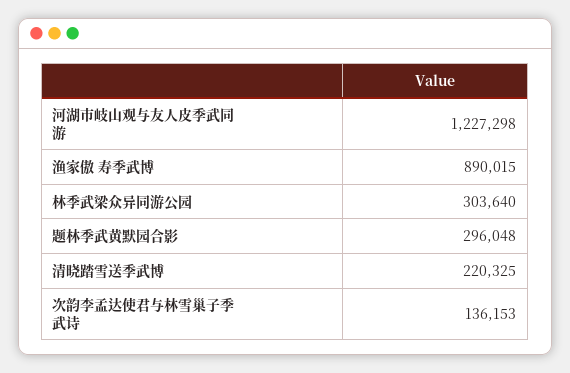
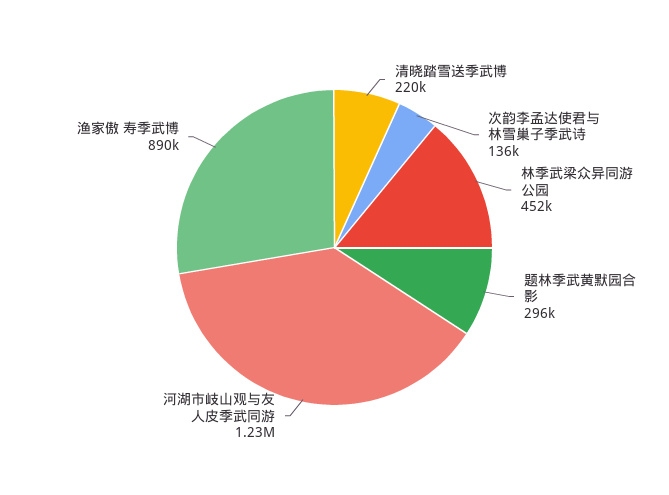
  {
    "河湖市岐山观与友人皮季武同游": 1227298,
    "渔家傲 寿季武博": 890015,
-   "林季武梁众异同游公园": 303640,
+   "林季武梁众异同游公园": 452000,
    "题林季武黄默园合影": 296048,
    "清晓踏雪送季武博": 220325,
    "次韵李孟达使君与林雪巢子季武诗": 136153
  }

